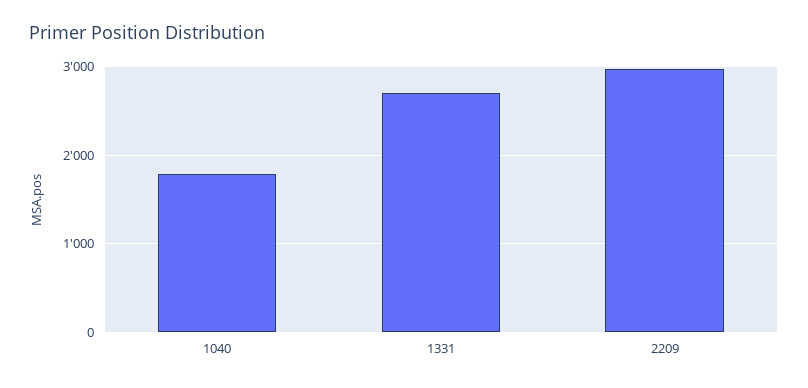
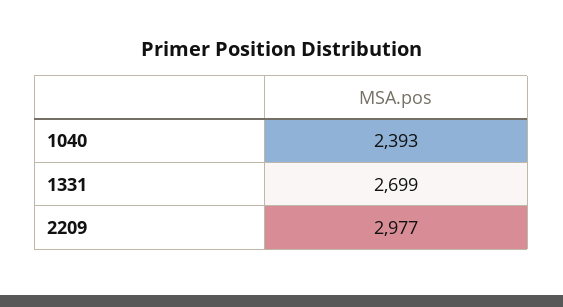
  {
-   "1040": 1800,
+   "1040": 2393,
    "1331": 2699,
    "2209": 2977
  }

